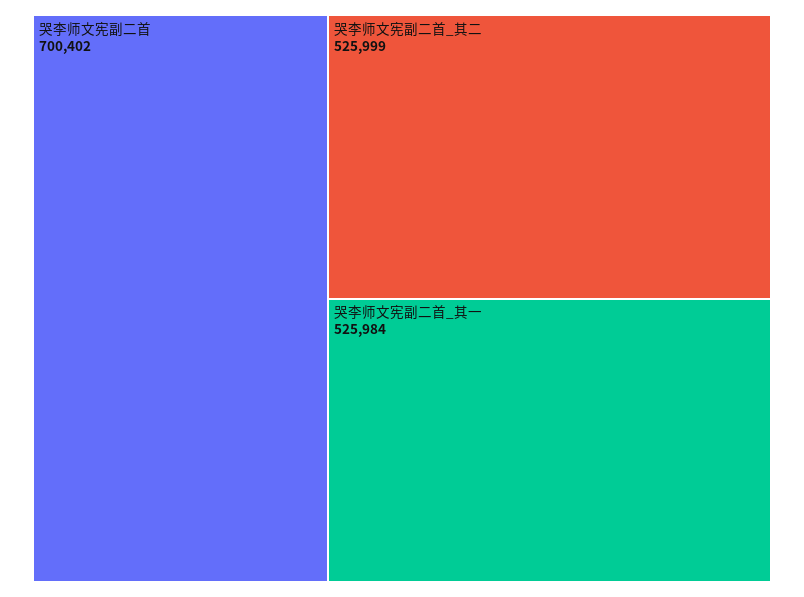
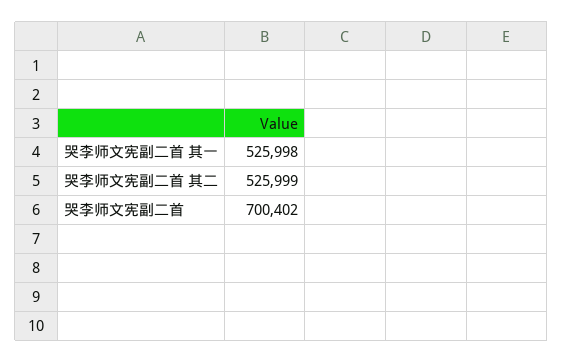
  {
    "哭李师文宪副二首": 700402,
    "哭李师文宪副二首_其二": 525999,
-   "哭李师文宪副二首_其一": 525984
+   "哭李师文宪副二首_其一": 525998
  }

